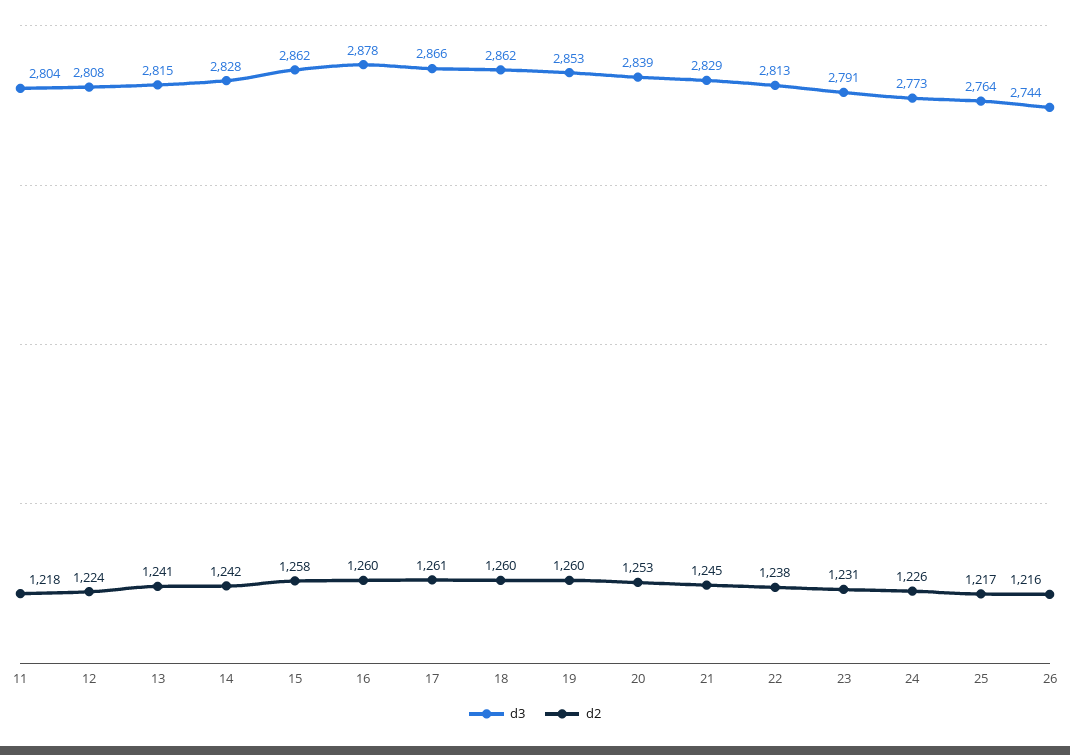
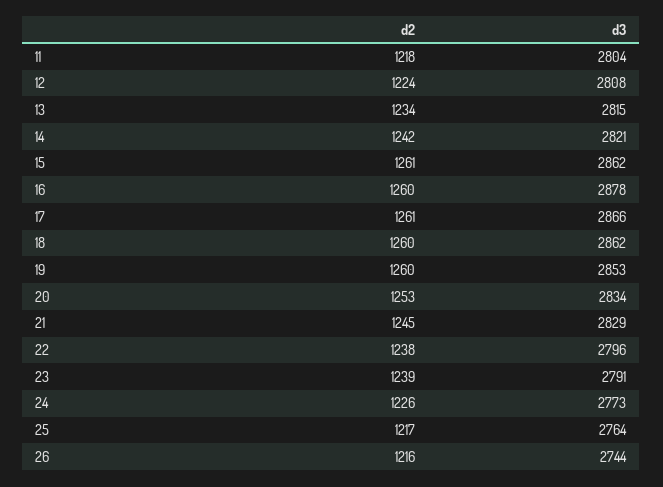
  {
    "d3": {
      "11": 2804,
      "12": 2808,
      "13": 2815,
-     "14": 2828,
+     "14": 2821,
      "15": 2862,
      "16": 2878,
      "17": 2866,
      "18": 2862,
      "19": 2853,
-     "20": 2839,
+     "20": 2834,
      "21": 2829,
-     "22": 2813,
+     "22": 2796,
      "23": 2791,
      "24": 2773,
      "25": 2764,
      "26": 2744
    },
    "d2": {
      "11": 1218,
      "12": 1224,
-     "13": 1241,
+     "13": 1234,
      "14": 1242,
-     "15": 1258,
+     "15": 1261,
      "16": 1260,
      "17": 1261,
      "18": 1260,
      "19": 1260,
      "20": 1253,
      "21": 1245,
      "22": 1238,
-     "23": 1231,
+     "23": 1239,
      "24": 1226,
      "25": 1217,
      "26": 1216
    }
  }

